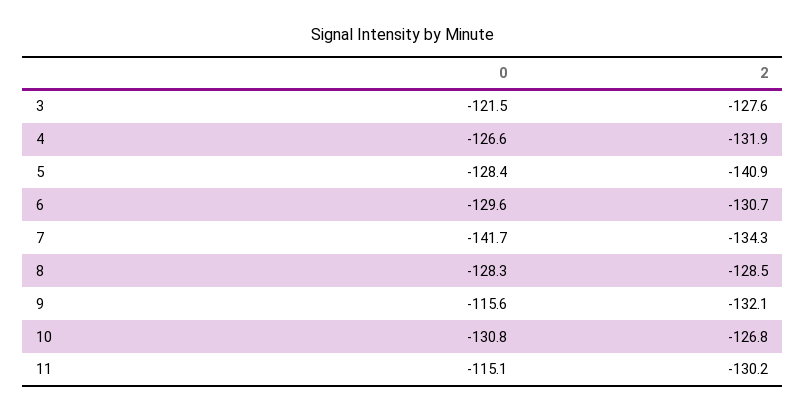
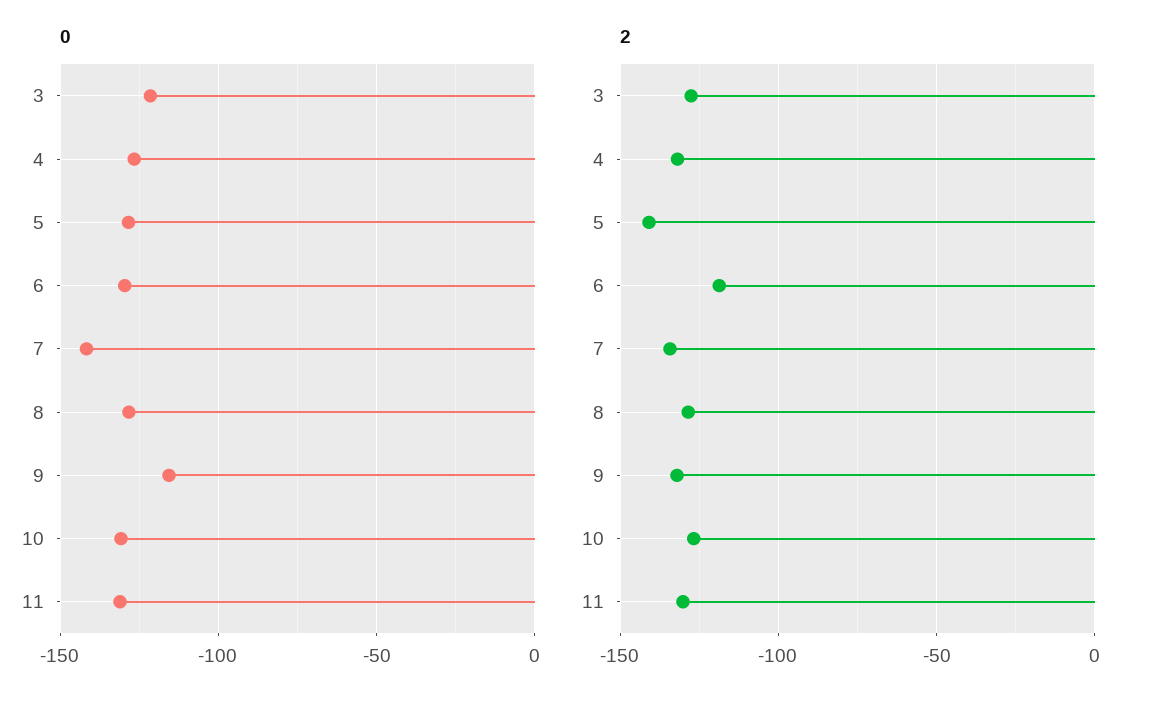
  {
    "0": {
      "3": -121.5,
      "4": -126.6,
      "5": -128.4,
      "6": -129.6,
      "7": -141.7,
      "8": -128.3,
      "9": -115.6,
      "10": -130.8,
-     "11": -115.1
+     "11": -130
    },
    "2": {
      "3": -127.6,
      "4": -131.9,
      "5": -140.9,
-     "6": -130.7,
+     "6": -120,
      "7": -134.3,
      "8": -128.5,
      "9": -132.1,
      "10": -126.8,
      "11": -130.2
    }
  }

